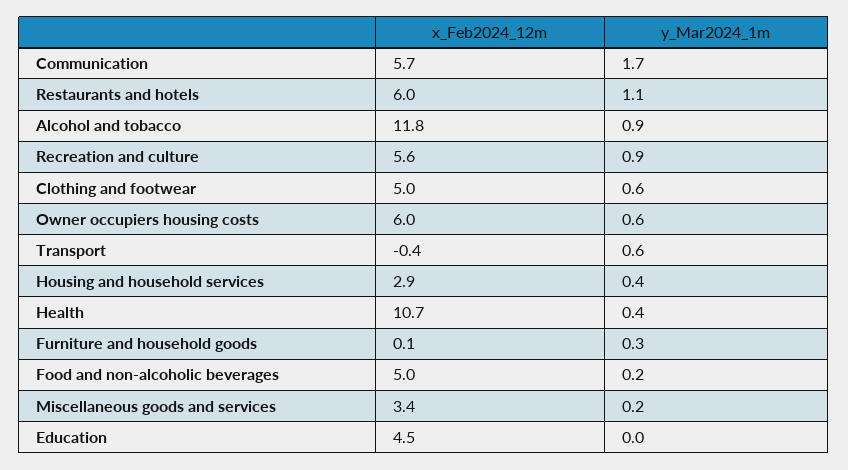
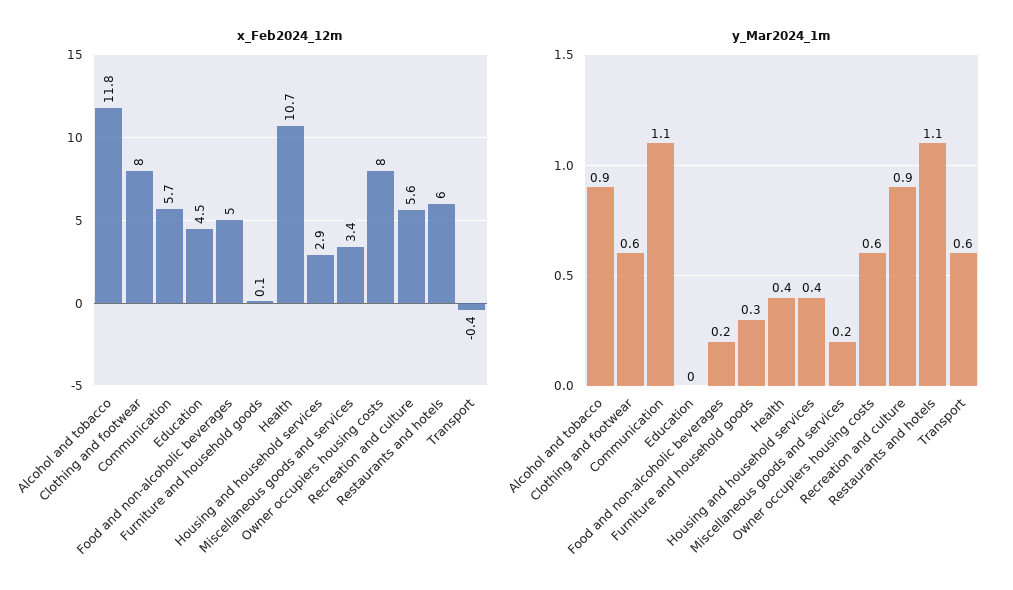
  {
    "x_Feb2024_12m": {
      "Communication": 5.7,
      "Restaurants and hotels": 6,
      "Alcohol and tobacco": 11.8,
      "Recreation and culture": 5.6,
-     "Clothing and footwear": 5,
+     "Clothing and footwear": 8,
-     "Owner occupiers housing costs": 6,
+     "Owner occupiers housing costs": 8,
      "Transport": -0.4,
      "Housing and household services": 2.9,
      "Health": 10.7,
      "Furniture and household goods": 0.1,
      "Food and non-alcoholic beverages": 5,
      "Miscellaneous goods and services": 3.4,
      "Education": 4.5
    },
    "y_Mar2024_1m": {
-     "Communication": 1.7,
+     "Communication": 1.1,
      "Restaurants and hotels": 1.1,
      "Alcohol and tobacco": 0.9,
      "Recreation and culture": 0.9,
      "Clothing and footwear": 0.6,
      "Owner occupiers housing costs": 0.6,
      "Transport": 0.6,
      "Housing and household services": 0.4,
      "Health": 0.4,
      "Furniture and household goods": 0.3,
      "Food and non-alcoholic beverages": 0.2,
      "Miscellaneous goods and services": 0.2,
      "Education": 0
    }
  }

